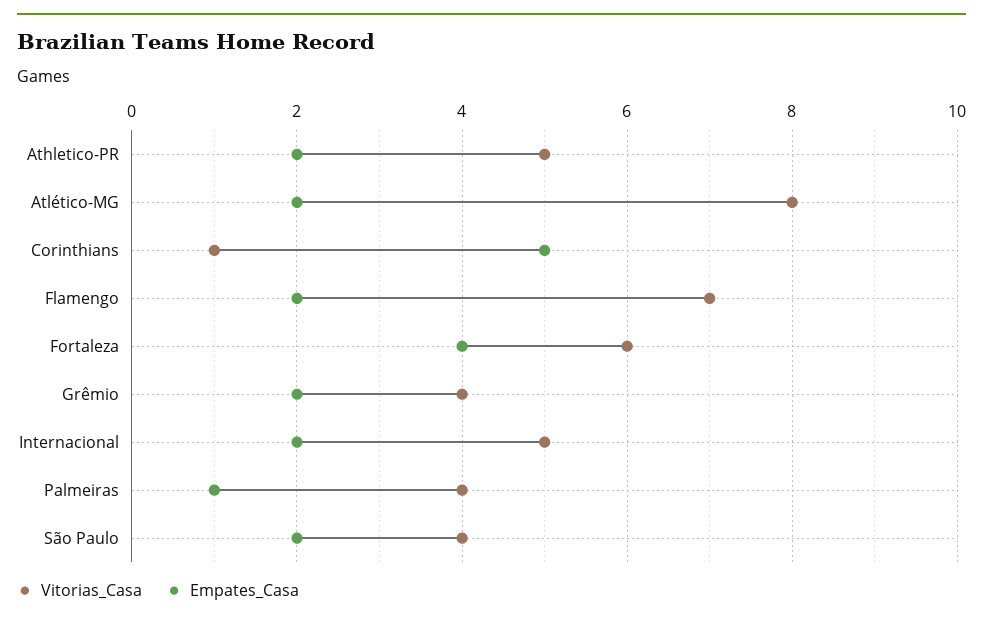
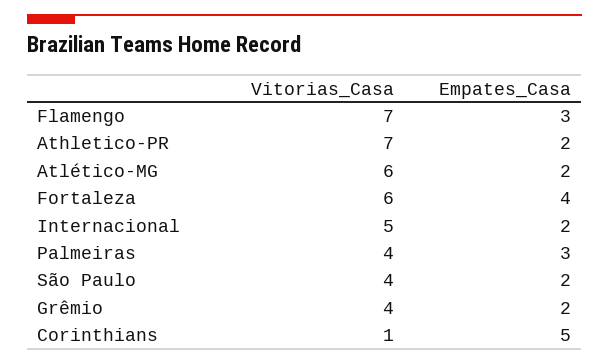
  {
    "Vitorias_Casa": {
-     "Athletico-PR": 5,
+     "Athletico-PR": 7,
-     "Atlético-MG": 8,
+     "Atlético-MG": 6,
      "Corinthians": 1,
      "Flamengo": 7,
      "Fortaleza": 6,
      "Grêmio": 4,
      "Internacional": 5,
      "Palmeiras": 4,
      "São Paulo": 4
    },
    "Empates_Casa": {
      "Athletico-PR": 2,
      "Atlético-MG": 2,
      "Corinthians": 5,
-     "Flamengo": 2,
+     "Flamengo": 3,
      "Fortaleza": 4,
      "Grêmio": 2,
      "Internacional": 2,
-     "Palmeiras": 1,
+     "Palmeiras": 3,
      "São Paulo": 2
    }
  }

